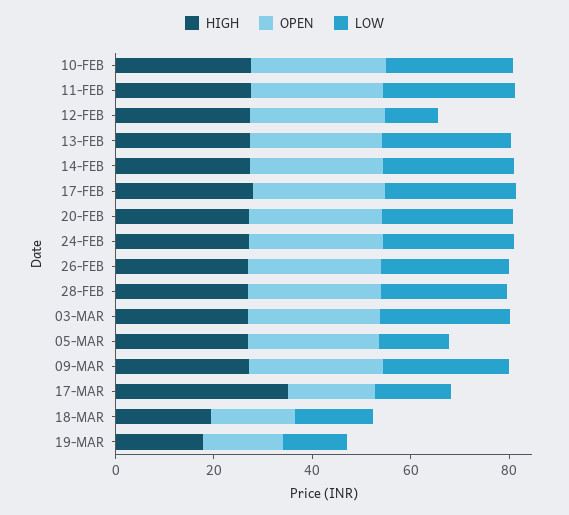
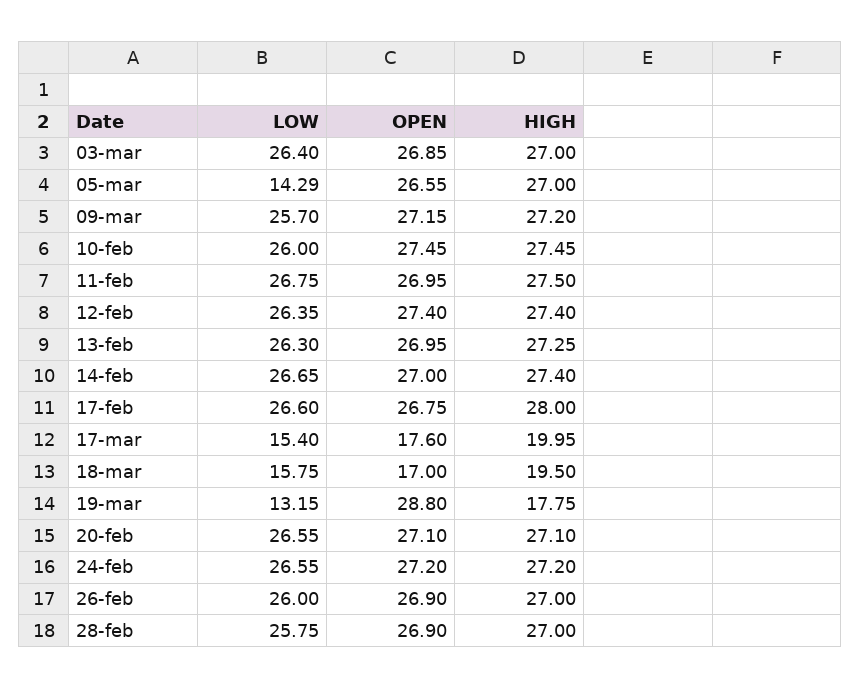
  {
    "HIGH": {
      "10-FEB": 27.45,
      "11-FEB": 27.5,
      "12-FEB": 27.4,
      "13-FEB": 27.25,
      "14-FEB": 27.4,
      "17-FEB": 28,
      "20-FEB": 27.1,
      "24-FEB": 27.2,
      "26-FEB": 27,
      "28-FEB": 27,
      "03-MAR": 27,
      "05-MAR": 27,
      "09-MAR": 27.2,
-     "17-MAR": 35,
+     "17-MAR": 19.95,
      "18-MAR": 19.5,
      "19-MAR": 17.75
    },
    "OPEN": {
      "10-FEB": 27.45,
      "11-FEB": 26.95,
      "12-FEB": 27.4,
      "13-FEB": 26.95,
      "14-FEB": 27,
      "17-FEB": 26.75,
      "20-FEB": 27.1,
      "24-FEB": 27.2,
      "26-FEB": 26.9,
      "28-FEB": 26.9,
      "03-MAR": 26.85,
      "05-MAR": 26.55,
      "09-MAR": 27.15,
      "17-MAR": 17.6,
      "18-MAR": 17,
-     "19-MAR": 15
+     "19-MAR": 28.8
    },
    "LOW": {
      "10-FEB": 26,
      "11-FEB": 26.75,
-     "12-FEB": 10,
+     "12-FEB": 26.35,
      "13-FEB": 26.3,
      "14-FEB": 26.65,
      "17-FEB": 26.6,
      "20-FEB": 26.55,
      "24-FEB": 26.55,
      "26-FEB": 26,
      "28-FEB": 25.75,
      "03-MAR": 26.4,
      "05-MAR": 14.29,
      "09-MAR": 25.7,
      "17-MAR": 15.4,
      "18-MAR": 15.75,
      "19-MAR": 13.15
    }
  }

